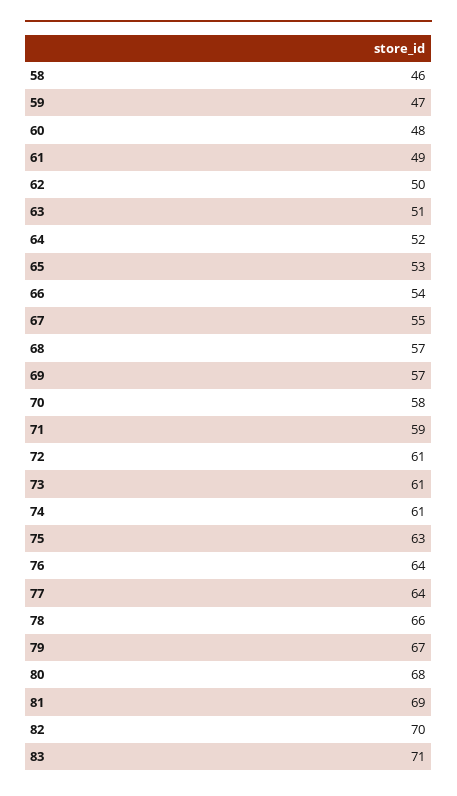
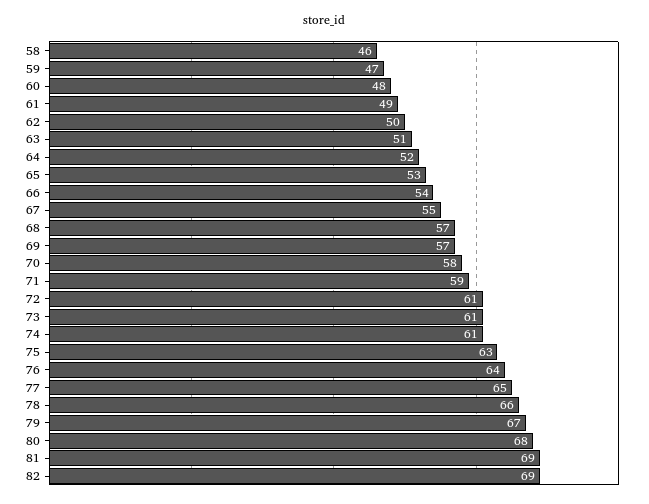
  {
    "58": 46,
    "59": 47,
    "60": 48,
    "61": 49,
    "62": 50,
    "63": 51,
    "64": 52,
    "65": 53,
    "66": 54,
    "67": 55,
    "68": 57,
    "69": 57,
    "70": 58,
    "71": 59,
    "72": 61,
    "73": 61,
    "74": 61,
    "75": 63,
    "76": 64,
-   "77": 64,
+   "77": 65,
    "78": 66,
    "79": 67,
    "80": 68,
    "81": 69,
-   "82": 70,
+   "82": 69
-   "83": 71
  }

